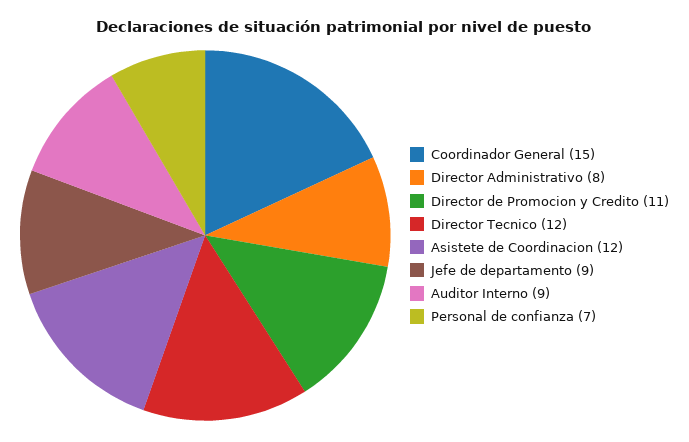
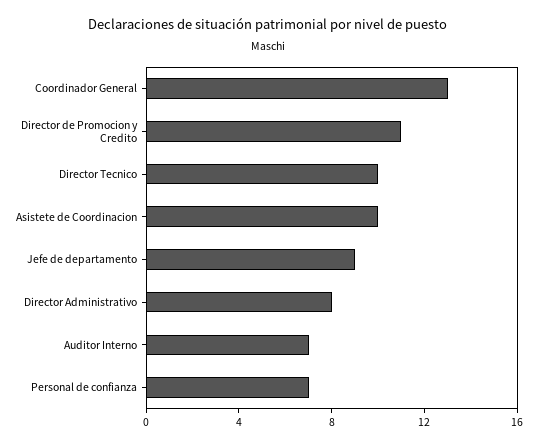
  {
-   "Coordinador General": 15,
+   "Coordinador General": 13,
    "Director Administrativo": 8,
    "Director de Promocion y Credito": 11,
-   "Director Tecnico": 12,
+   "Director Tecnico": 10,
-   "Asistete de Coordinacion": 12,
+   "Asistete de Coordinacion": 10,
    "Jefe de departamento": 9,
-   "Auditor Interno": 9,
+   "Auditor Interno": 7,
    "Personal de confianza": 7
  }

